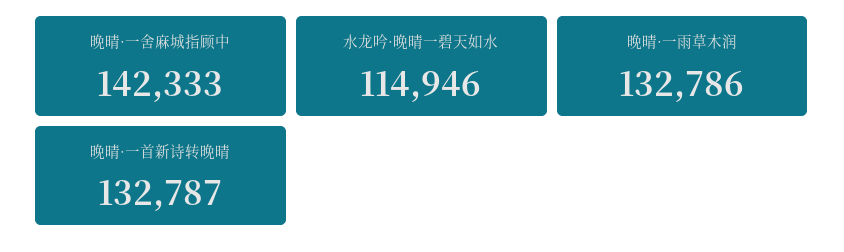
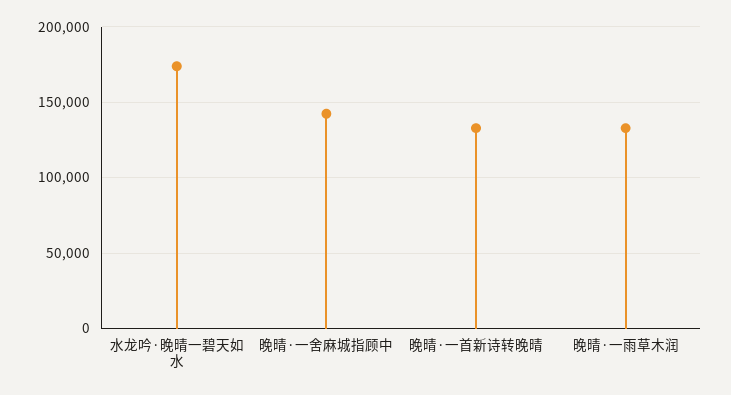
  {
    "晚晴·一舍麻城指顾中": 142333,
-   "水龙吟·晚晴一碧天如水": 114946,
+   "水龙吟·晚晴一碧天如水": 175000,
    "晚晴·一雨草木润": 132786,
    "晚晴·一首新诗转晚晴": 132787
  }

